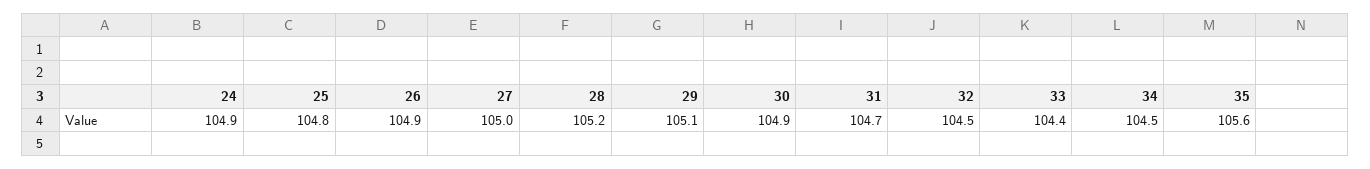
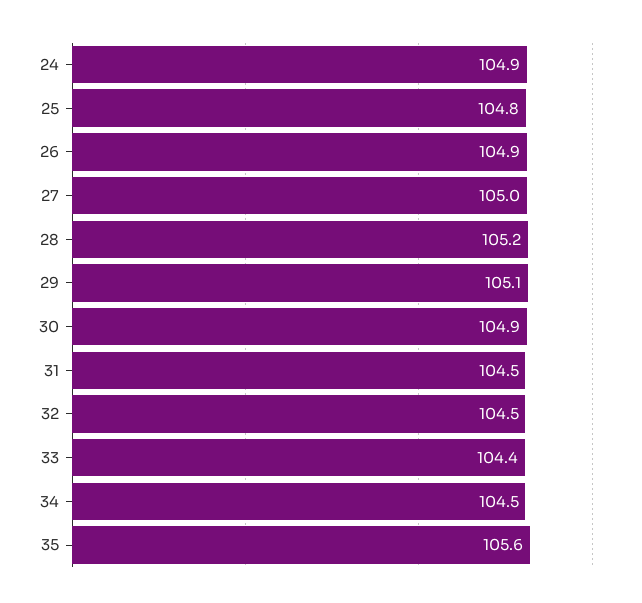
  {
    "24": 104.9,
    "25": 104.8,
    "26": 104.9,
    "27": 105,
    "28": 105.2,
    "29": 105.1,
    "30": 104.9,
-   "31": 104.7,
+   "31": 104.5,
    "32": 104.5,
    "33": 104.4,
    "34": 104.5,
    "35": 105.6
  }

